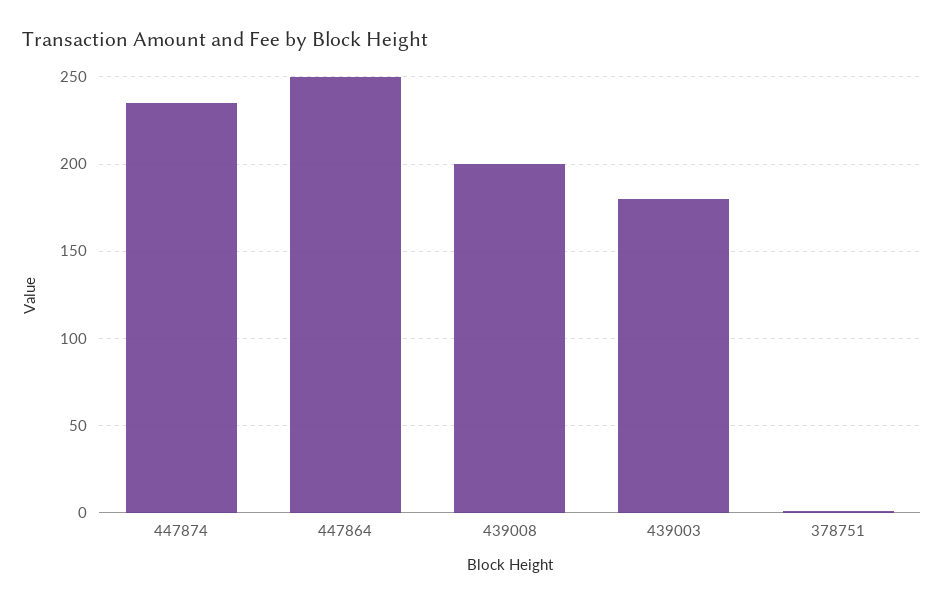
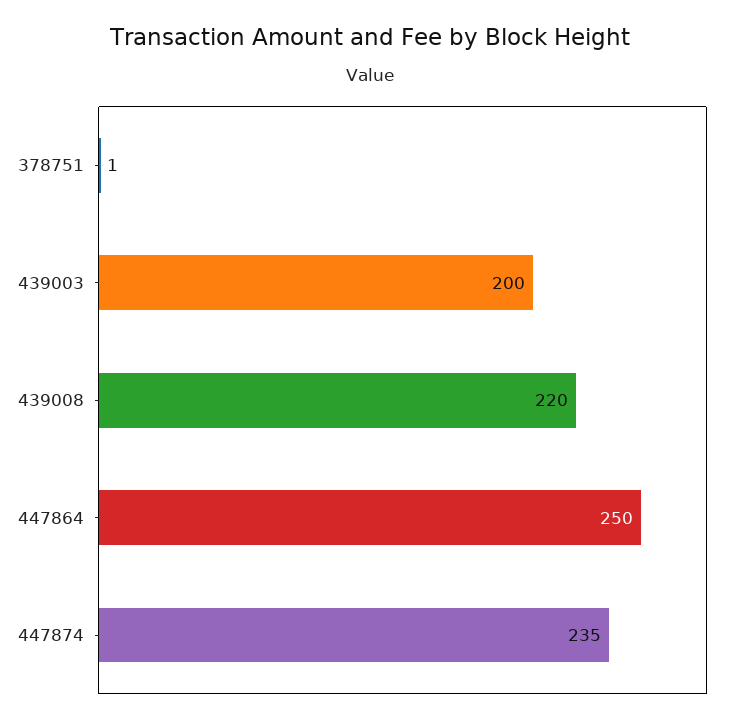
  {
    "447874": 235,
    "447864": 250,
-   "439008": 200,
+   "439008": 220,
-   "439003": 180,
+   "439003": 200,
    "378751": 1
  }

